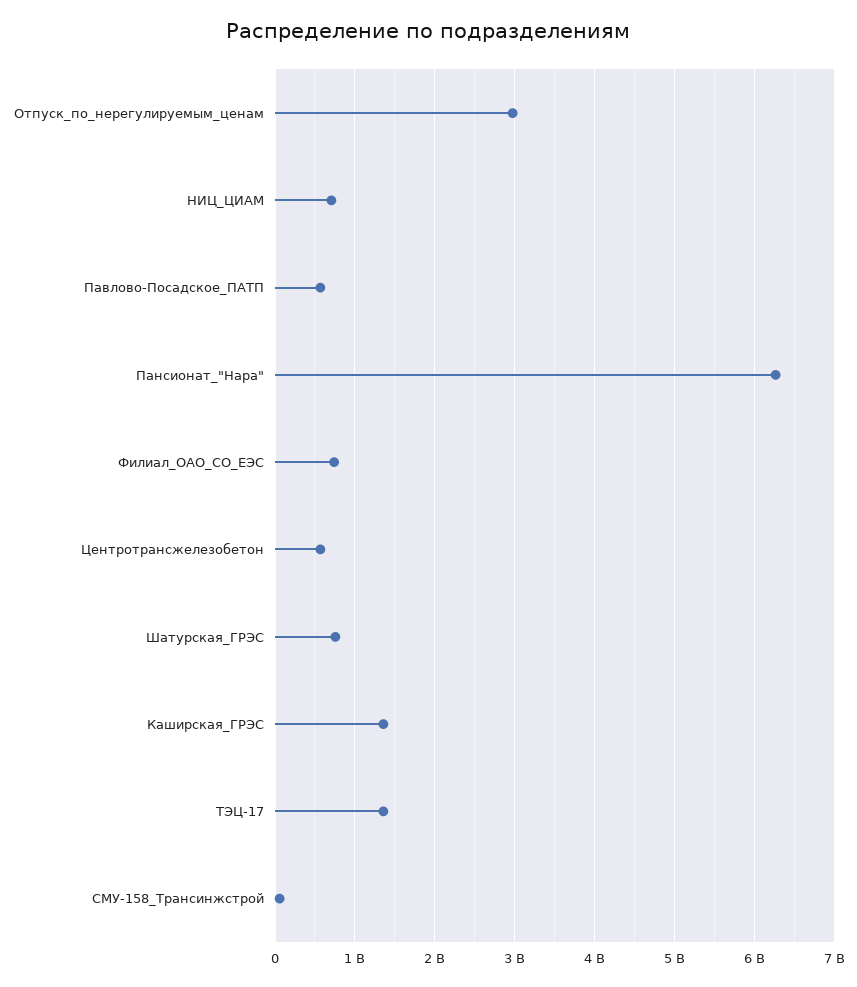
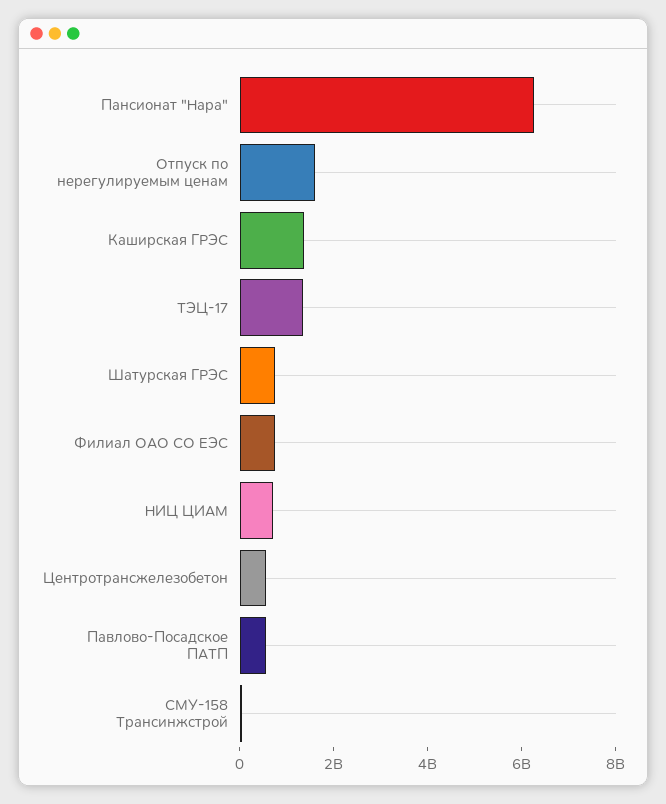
  {
-   "Отпуск_по_нерегулируемым_ценам": 3000000000,
+   "Отпуск_по_нерегулируемым_ценам": 1500000000,
    "НИЦ_ЦИАМ": 700000000,
    "Павлово-Посадское_ПАТП": 600000000,
    "Пансионат_\"Нара\"": 6300000000,
    "Филиал_ОАО_СО_ЕЭС": 700000000,
    "Центротрансжелезобетон": 600000000,
    "Шатурская_ГРЭС": 800000000,
    "Каширская_ГРЭС": 1400000000,
    "ТЭЦ-17": 1400000000,
    "СМУ-158_Трансинжстрой": 100000000
  }

